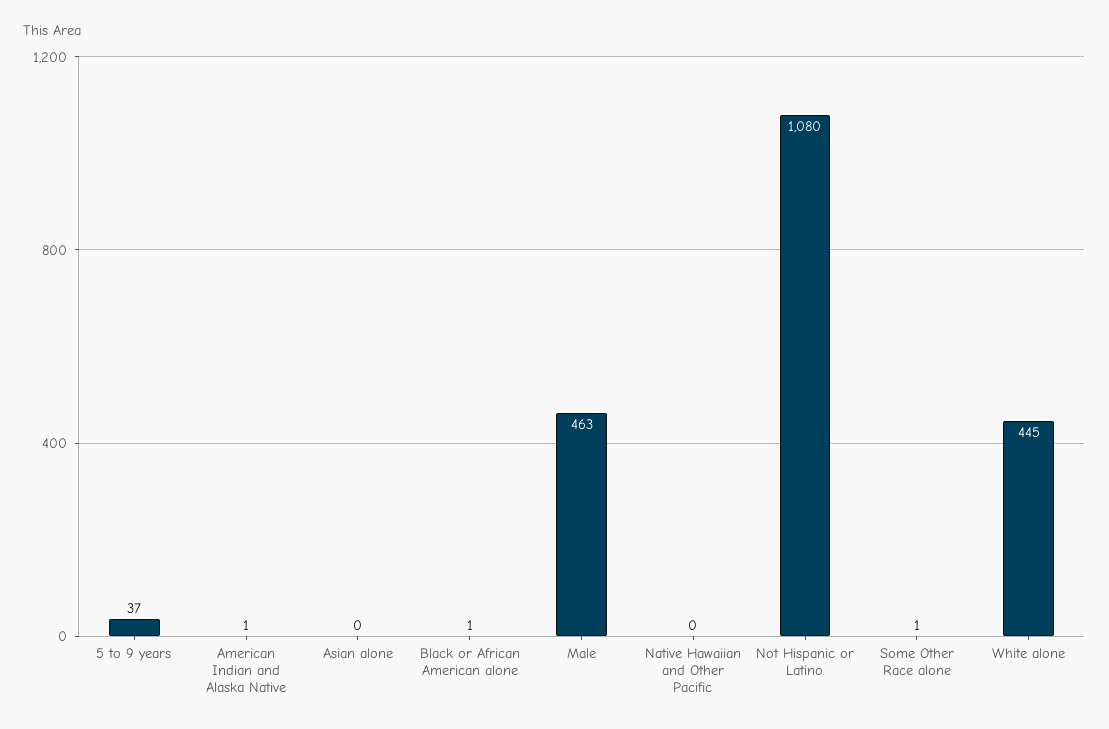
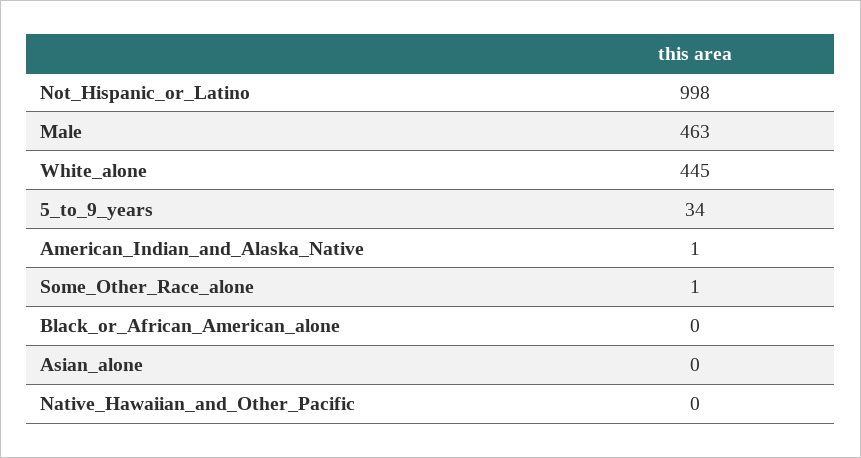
  {
-   "5 to 9 years": 37,
+   "5 to 9 years": 34,
    "American Indian and Alaska Native": 1,
    "Asian alone": 0,
-   "Black or African American alone": 1,
+   "Black or African American alone": 0,
    "Male": 463,
    "Native Hawaiian and Other Pacific": 0,
-   "Not Hispanic or Latino": 1080,
+   "Not Hispanic or Latino": 998,
    "Some Other Race alone": 1,
    "White alone": 445
  }

